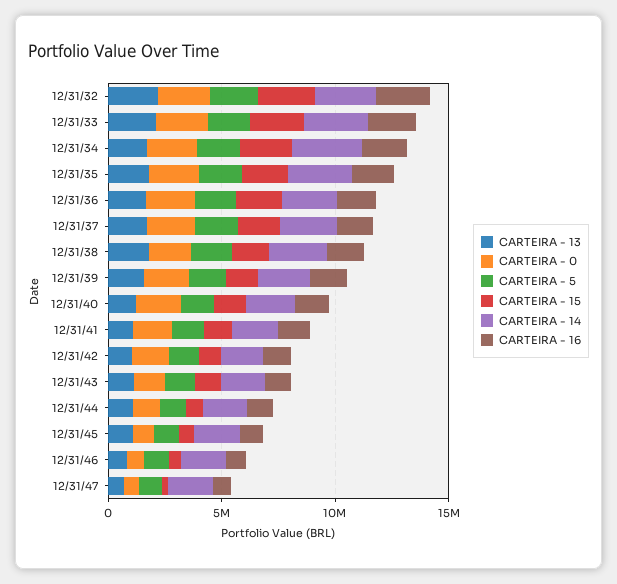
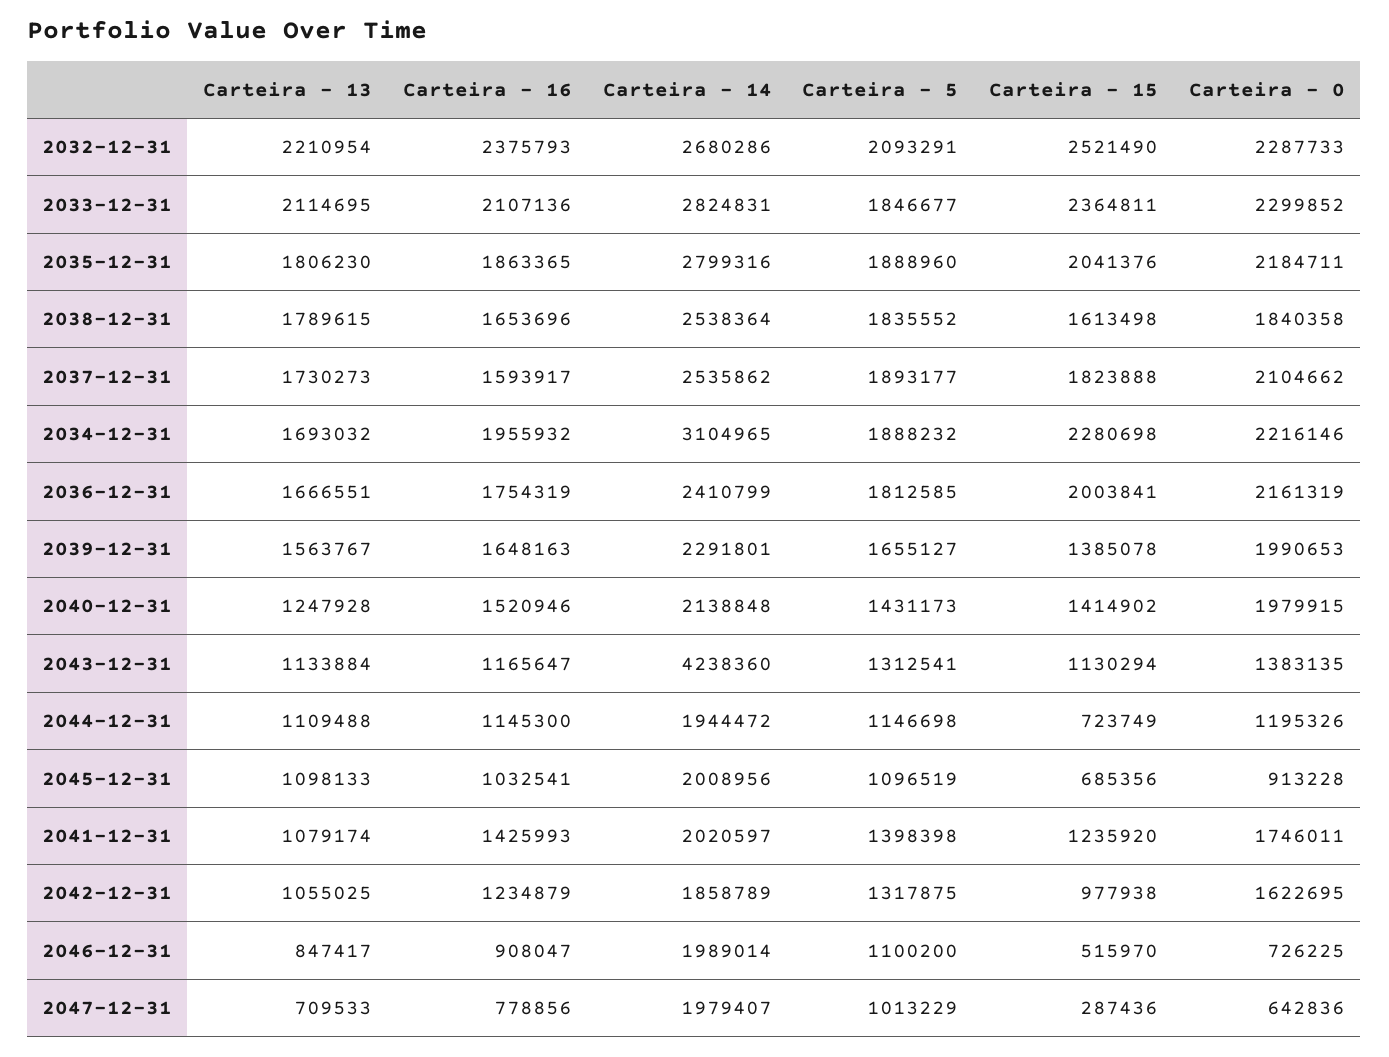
  {
    "CARTEIRA - 13": {
      "12/31/32": 2210954,
      "12/31/33": 2114695,
      "12/31/34": 1693032,
      "12/31/35": 1806230,
      "12/31/36": 1666551,
      "12/31/37": 1730273,
      "12/31/38": 1789615,
      "12/31/39": 1563767,
      "12/31/40": 1247928,
      "12/31/41": 1079174,
      "12/31/42": 1055025,
      "12/31/43": 1133884,
      "12/31/44": 1109488,
      "12/31/45": 1098133,
      "12/31/46": 847417,
      "12/31/47": 709533
    },
    "CARTEIRA - 0": {
      "12/31/32": 2287733,
      "12/31/33": 2299852,
      "12/31/34": 2216146,
      "12/31/35": 2184711,
      "12/31/36": 2161319,
      "12/31/37": 2104662,
      "12/31/38": 1840358,
      "12/31/39": 1990653,
      "12/31/40": 1979915,
      "12/31/41": 1746011,
      "12/31/42": 1622695,
      "12/31/43": 1383135,
      "12/31/44": 1195326,
      "12/31/45": 913228,
      "12/31/46": 726225,
      "12/31/47": 642836
    },
    "CARTEIRA - 5": {
      "12/31/32": 2093291,
      "12/31/33": 1846677,
      "12/31/34": 1888232,
      "12/31/35": 1888960,
      "12/31/36": 1812585,
      "12/31/37": 1893177,
      "12/31/38": 1835552,
      "12/31/39": 1655127,
      "12/31/40": 1431173,
      "12/31/41": 1398398,
      "12/31/42": 1317875,
      "12/31/43": 1312541,
      "12/31/44": 1146698,
      "12/31/45": 1096519,
      "12/31/46": 1100200,
      "12/31/47": 1013229
    },
    "CARTEIRA - 15": {
      "12/31/32": 2521490,
      "12/31/33": 2364811,
      "12/31/34": 2280698,
      "12/31/35": 2041376,
      "12/31/36": 2003841,
      "12/31/37": 1823888,
      "12/31/38": 1613498,
      "12/31/39": 1385078,
      "12/31/40": 1414902,
      "12/31/41": 1235920,
      "12/31/42": 977938,
      "12/31/43": 1130294,
      "12/31/44": 723749,
      "12/31/45": 685356,
      "12/31/46": 515970,
      "12/31/47": 287436
    },
    "CARTEIRA - 14": {
      "12/31/32": 2680286,
      "12/31/33": 2824831,
      "12/31/34": 3104965,
      "12/31/35": 2799316,
      "12/31/36": 2410799,
      "12/31/37": 2535862,
      "12/31/38": 2538364,
      "12/31/39": 2291801,
      "12/31/40": 2138848,
      "12/31/41": 2020597,
      "12/31/42": 1858789,
-     "12/31/43": 2000000,
+     "12/31/43": 4238360,
      "12/31/44": 1944472,
      "12/31/45": 2008956,
      "12/31/46": 1989014,
      "12/31/47": 1979407
    },
    "CARTEIRA - 16": {
      "12/31/32": 2375793,
      "12/31/33": 2107136,
      "12/31/34": 1955932,
      "12/31/35": 1863365,
      "12/31/36": 1754319,
      "12/31/37": 1593917,
      "12/31/38": 1653696,
      "12/31/39": 1648163,
      "12/31/40": 1520946,
      "12/31/41": 1425993,
      "12/31/42": 1234879,
      "12/31/43": 1165647,
      "12/31/44": 1145300,
      "12/31/45": 1032541,
      "12/31/46": 908047,
      "12/31/47": 778856
    }
  }

